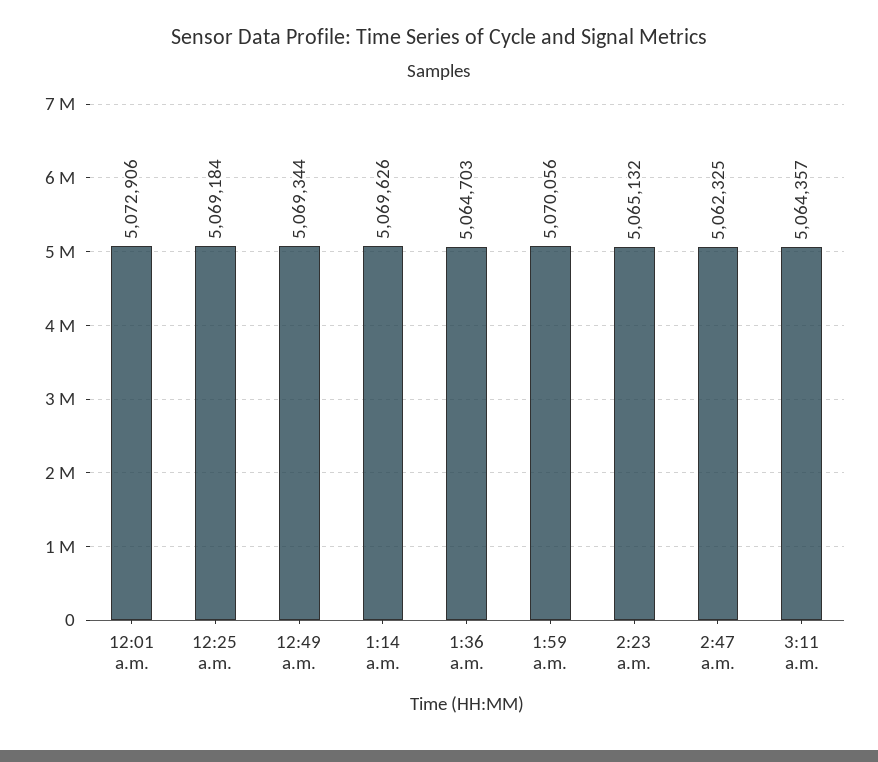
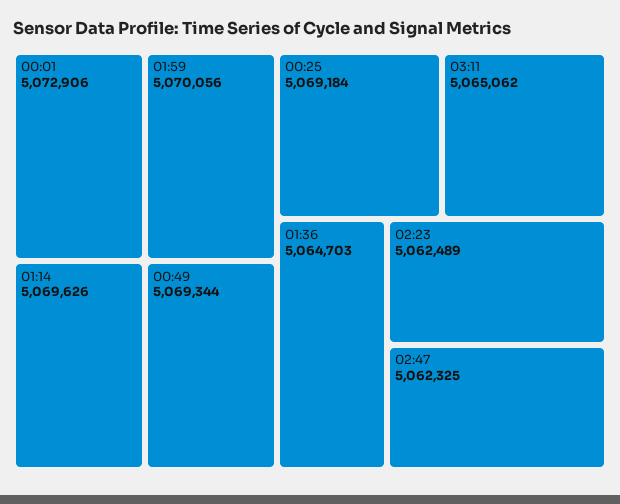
  {
    "12:01 a.m.": 5072906,
    "12:25 a.m.": 5069184,
    "12:49 a.m.": 5069344,
    "1:14 a.m.": 5069626,
    "1:36 a.m.": 5064703,
    "1:59 a.m.": 5070056,
-   "2:23 a.m.": 5065132,
+   "2:23 a.m.": 5062489,
    "2:47 a.m.": 5062325,
-   "3:11 a.m.": 5064357
+   "3:11 a.m.": 5065062
  }

